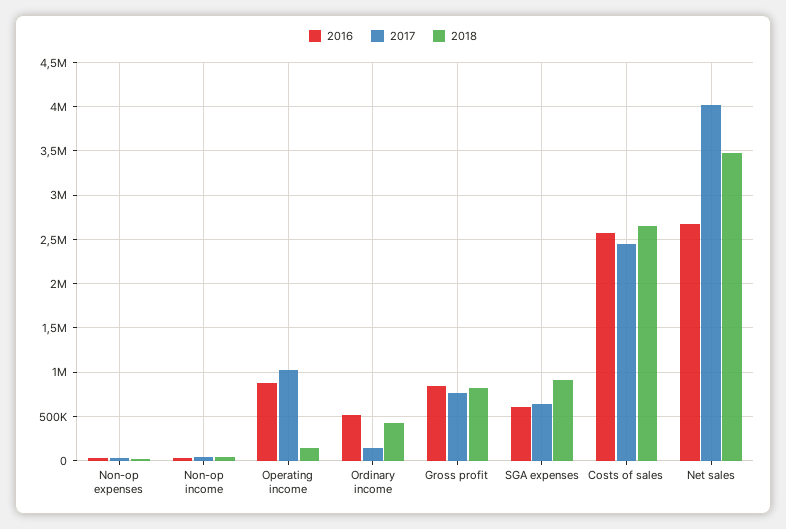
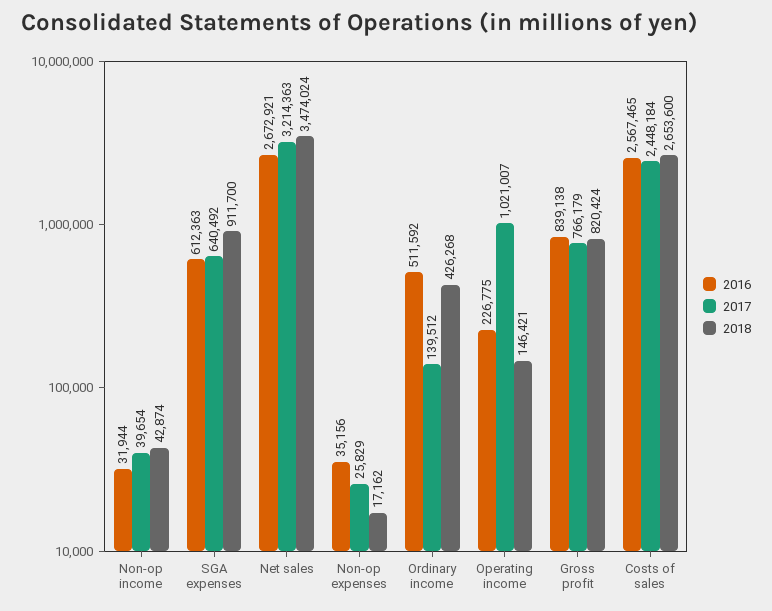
  {
    "2016": {
      "Non-op expenses": 35156,
      "Non-op income": 31944,
-     "Operating income": 900000,
+     "Operating income": 226775,
      "Ordinary income": 511592,
      "Gross profit": 839138,
      "SGA expenses": 612363,
      "Costs of sales": 2567465,
      "Net sales": 2672921
    },
    "2017": {
      "Non-op expenses": 25829,
      "Non-op income": 39654,
      "Operating income": 1021007,
      "Ordinary income": 139512,
      "Gross profit": 766179,
      "SGA expenses": 640492,
      "Costs of sales": 2448184,
-     "Net sales": 4000000
+     "Net sales": 3214363
    },
    "2018": {
      "Non-op expenses": 17162,
      "Non-op income": 42874,
      "Operating income": 146421,
      "Ordinary income": 426268,
      "Gross profit": 820424,
      "SGA expenses": 911700,
      "Costs of sales": 2653600,
      "Net sales": 3474024
    }
  }

